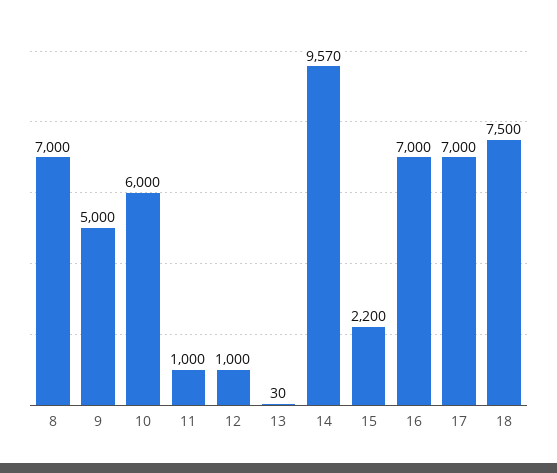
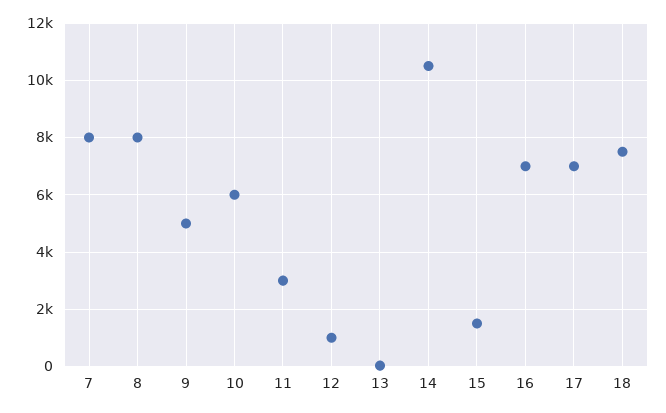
  {
-   "8": 7000,
+   "8": 8000,
    "9": 5000,
    "10": 6000,
-   "11": 1000,
+   "11": 3000,
    "12": 1000,
    "13": 30,
-   "14": 9570,
+   "14": 10500,
-   "15": 2200,
+   "15": 1500,
    "16": 7000,
    "17": 7000,
-   "18": 7500
+   "18": 7500,
+   "7": 8000
  }

